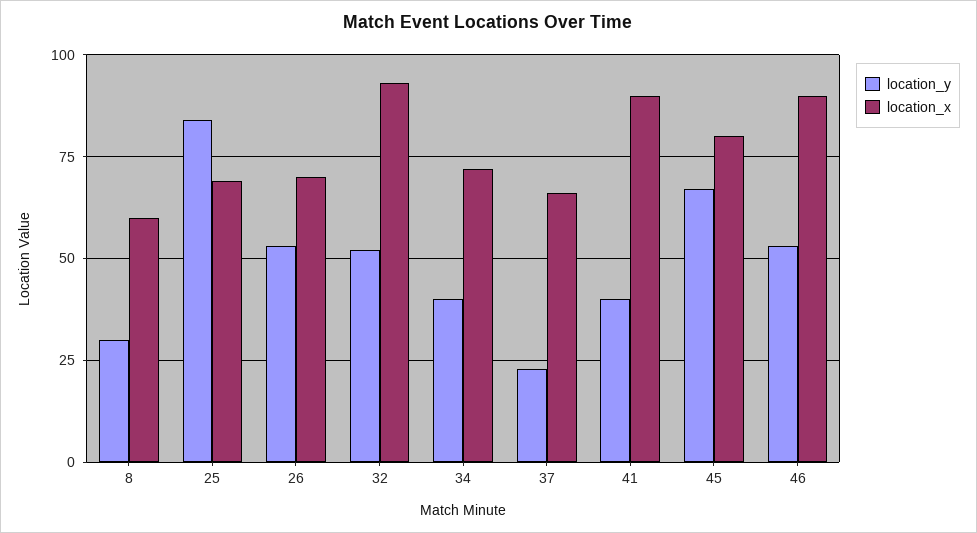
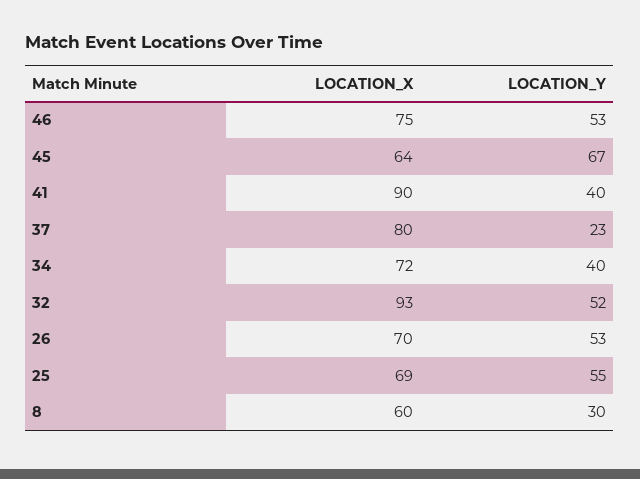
  {
    "location_y": {
      "8": 30,
-     "25": 85,
+     "25": 55,
      "26": 53,
      "32": 52,
      "34": 40,
      "37": 23,
      "41": 40,
      "45": 67,
      "46": 53
    },
    "location_x": {
      "8": 60,
      "25": 69,
      "26": 70,
      "32": 93,
      "34": 72,
-     "37": 65,
+     "37": 80,
      "41": 90,
-     "45": 80,
+     "45": 64,
-     "46": 90
+     "46": 75
    }
  }

